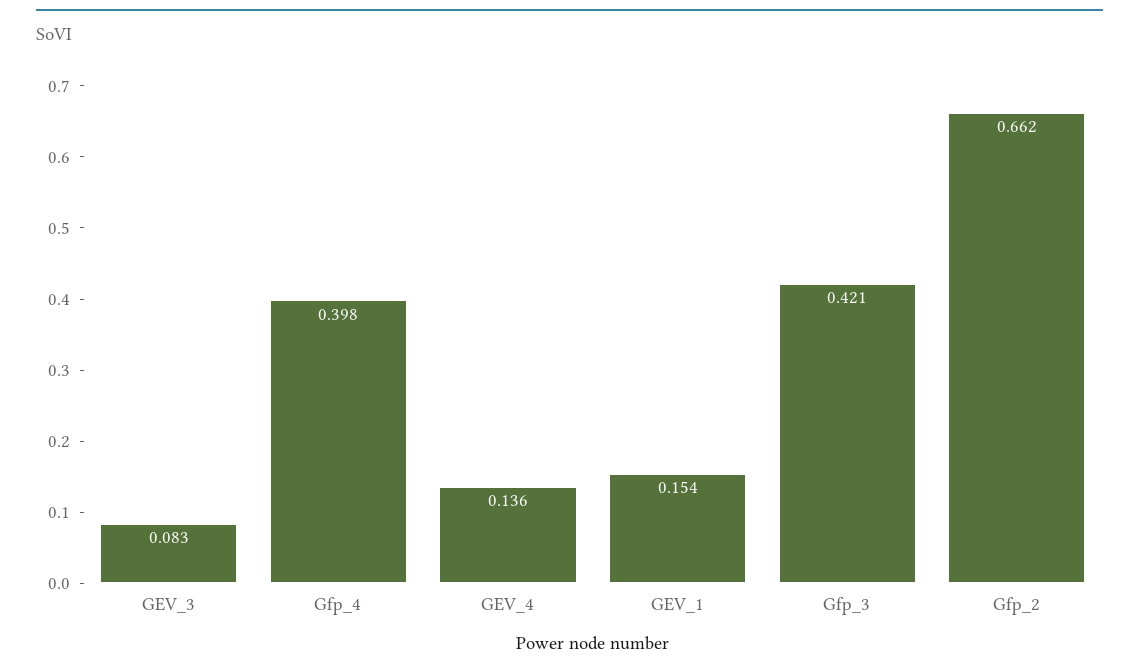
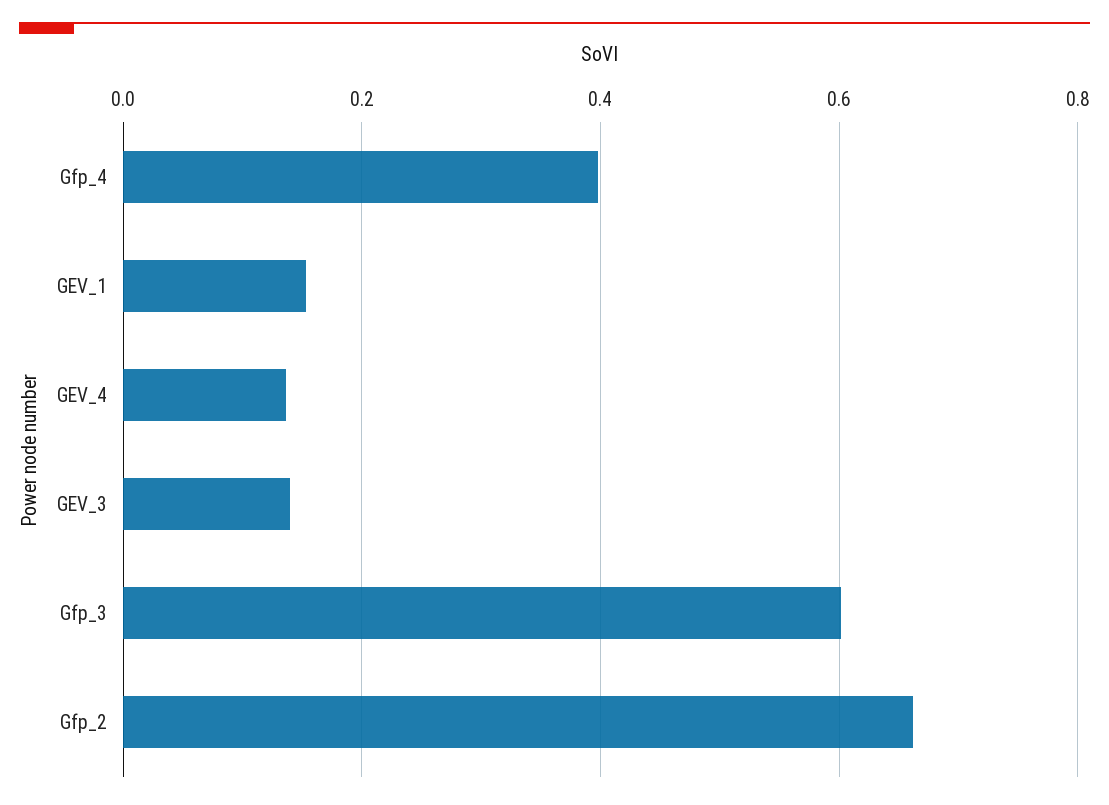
  {
-   "GEV_3": 0.083,
+   "GEV_3": 0.14,
    "Gfp_4": 0.398,
    "GEV_4": 0.136,
    "GEV_1": 0.154,
-   "Gfp_3": 0.421,
+   "Gfp_3": 0.6,
    "Gfp_2": 0.662
  }

